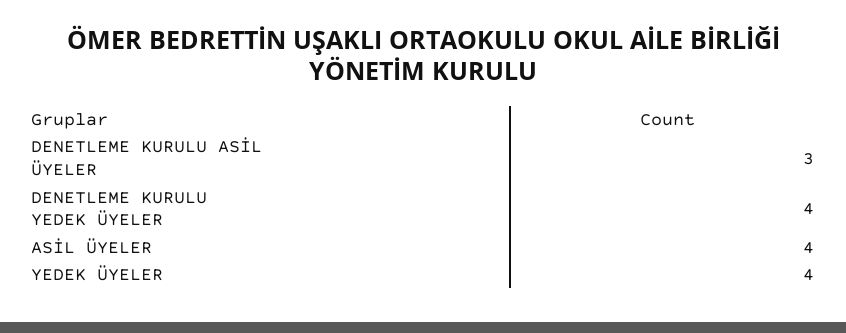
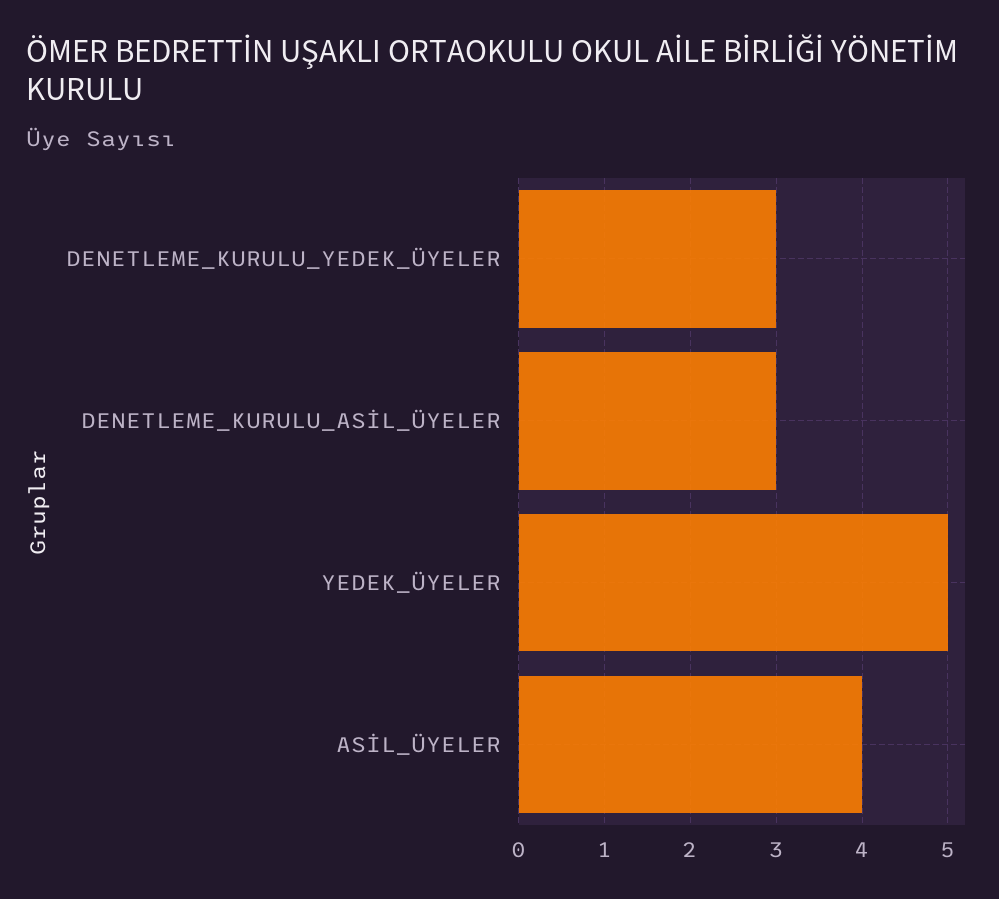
  {
    "DENETLEME KURULU ASİL ÜYELER": 3,
-   "DENETLEME KURULU YEDEK ÜYELER": 4,
+   "DENETLEME KURULU YEDEK ÜYELER": 3,
    "ASİL ÜYELER": 4,
-   "YEDEK ÜYELER": 4
+   "YEDEK ÜYELER": 5
  }

